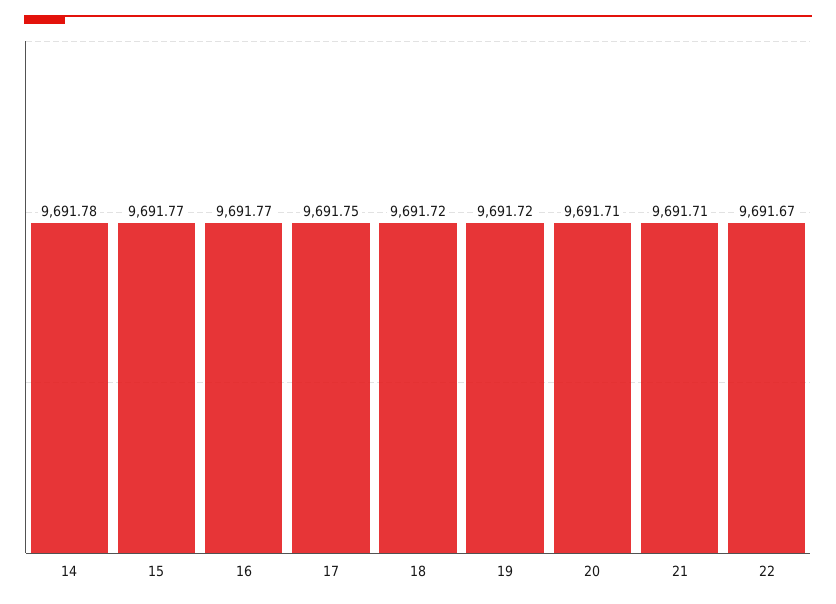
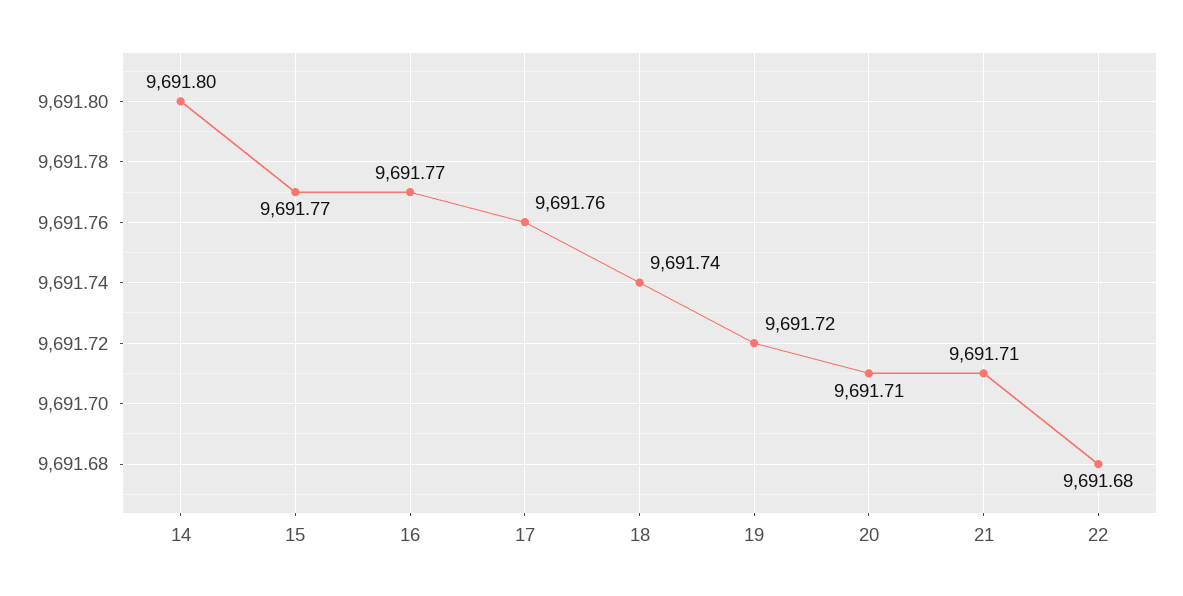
  {
-   "14": 9691.78,
+   "14": 9691.8,
    "15": 9691.77,
    "16": 9691.77,
-   "17": 9691.75,
+   "17": 9691.76,
-   "18": 9691.72,
+   "18": 9691.74,
    "19": 9691.72,
    "20": 9691.71,
    "21": 9691.71,
-   "22": 9691.67
+   "22": 9691.68
  }

